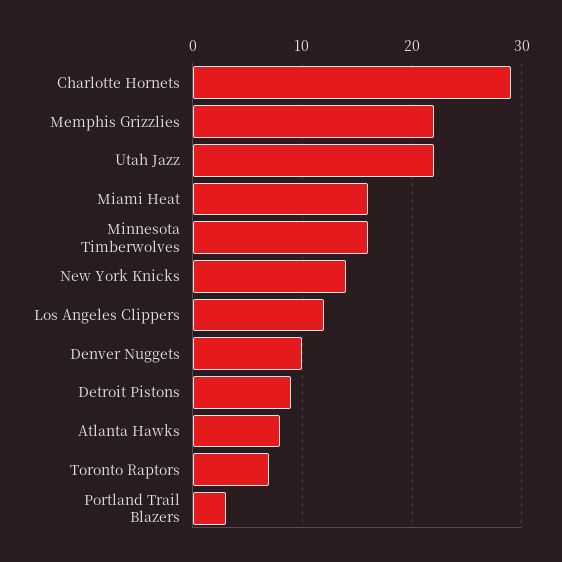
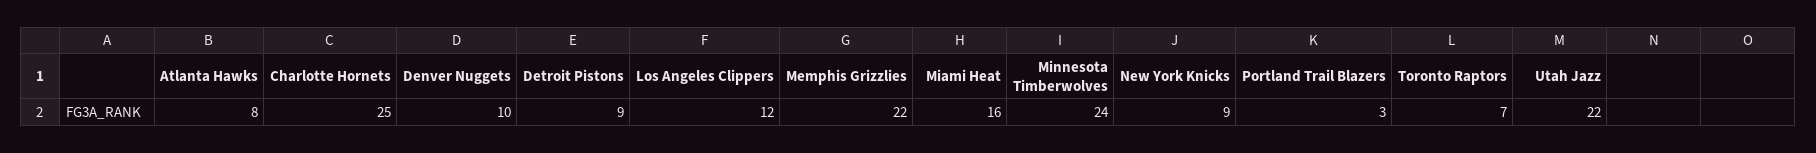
  {
-   "Charlotte Hornets": 29,
+   "Charlotte Hornets": 25,
    "Memphis Grizzlies": 22,
    "Utah Jazz": 22,
    "Miami Heat": 16,
-   "Minnesota Timberwolves": 16,
+   "Minnesota Timberwolves": 24,
-   "New York Knicks": 14,
+   "New York Knicks": 9,
    "Los Angeles Clippers": 12,
    "Denver Nuggets": 10,
    "Detroit Pistons": 9,
    "Atlanta Hawks": 8,
    "Toronto Raptors": 7,
    "Portland Trail Blazers": 3
  }

